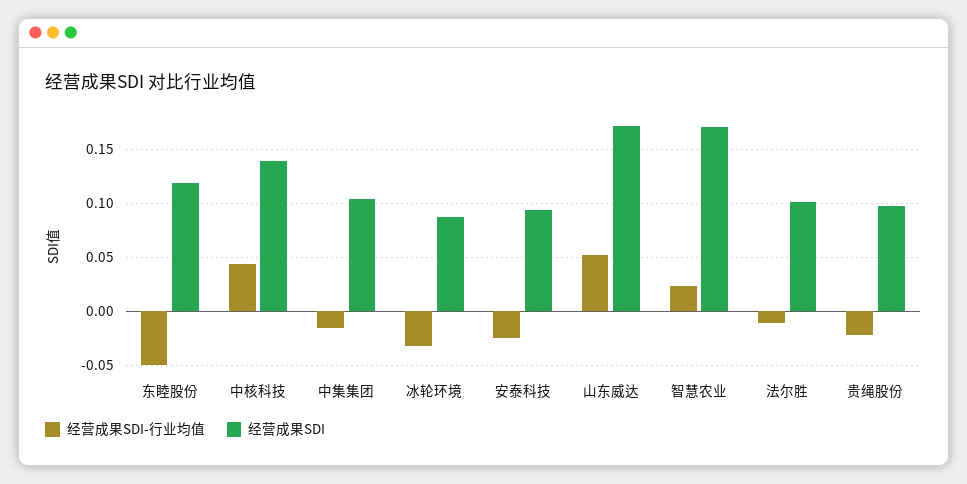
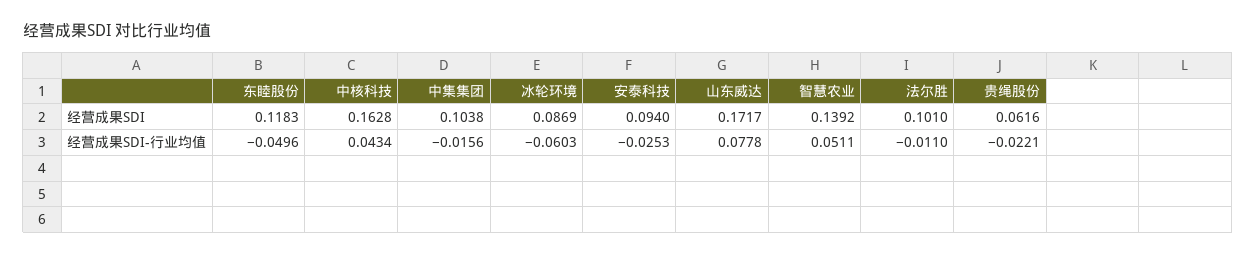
  {
    "经营成果SDI-行业均值": {
      "东睦股份": -0.0496,
      "中核科技": 0.0434,
      "中集集团": -0.0156,
-     "冰轮环境": -0.03,
+     "冰轮环境": -0.0603,
      "安泰科技": -0.0253,
-     "山东威达": 0.05,
+     "山东威达": 0.0778,
-     "智慧农业": 0.02,
+     "智慧农业": 0.0511,
      "法尔胜": -0.011,
      "贵绳股份": -0.0221
    },
    "经营成果SDI": {
      "东睦股份": 0.1183,
-     "中核科技": 0.14,
+     "中核科技": 0.1628,
      "中集集团": 0.1038,
      "冰轮环境": 0.0869,
      "安泰科技": 0.094,
      "山东威达": 0.1717,
-     "智慧农业": 0.17,
+     "智慧农业": 0.1392,
      "法尔胜": 0.101,
-     "贵绳股份": 0.1
+     "贵绳股份": 0.0616
    }
  }

